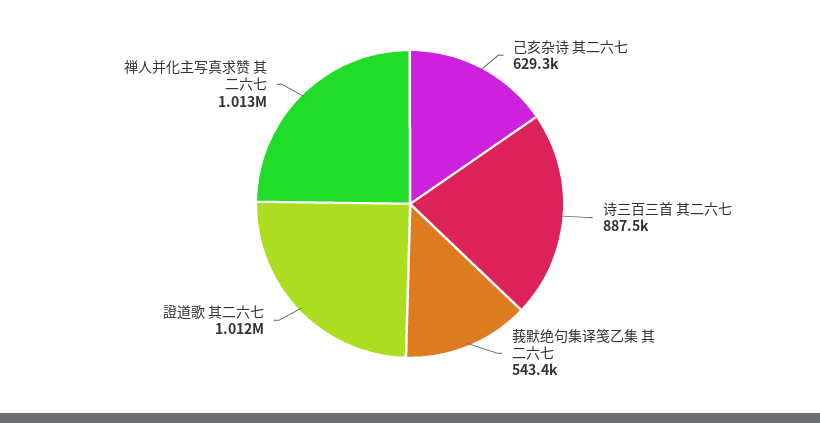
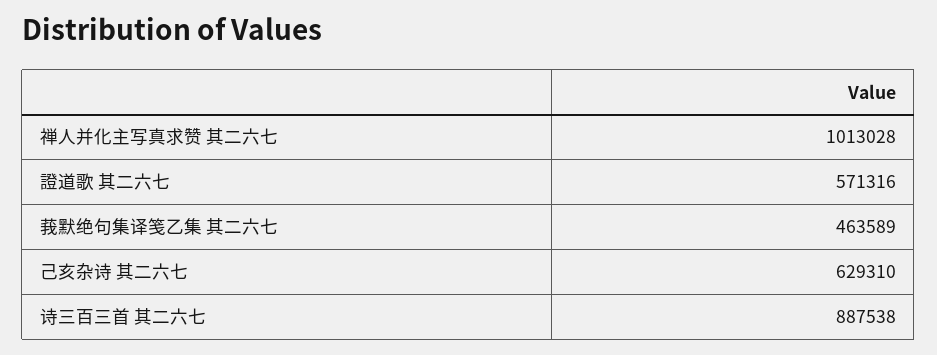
  {
    "己亥杂诗 其二六七": 629310,
    "诗三百三首 其二六七": 887538,
-   "莪默绝句集译笺乙集 其二六七": 543400,
+   "莪默绝句集译笺乙集 其二六七": 463589,
-   "證道歌 其二六七": 1012000,
+   "證道歌 其二六七": 571316,
    "禅人并化主写真求赞 其二六七": 1013028
  }

